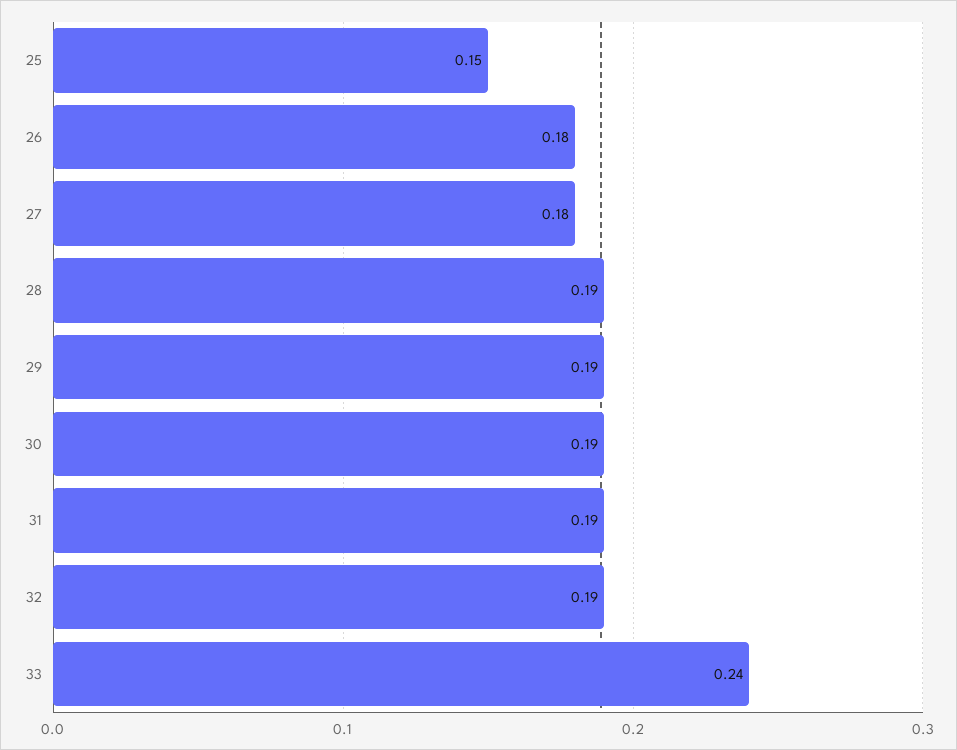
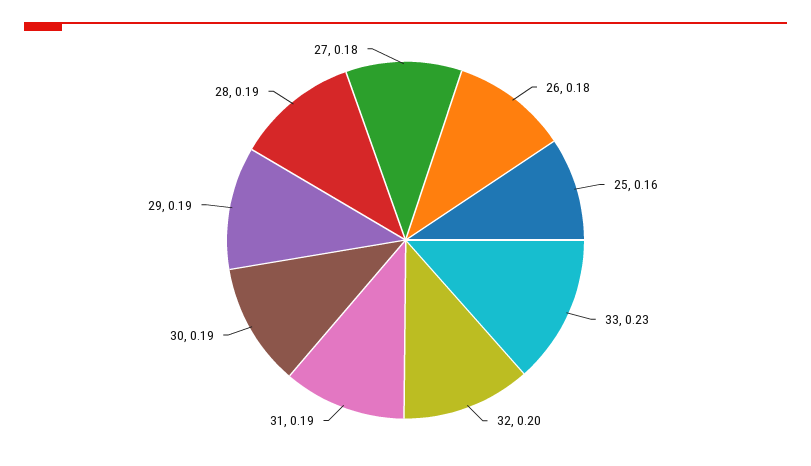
  {
-   "25": 0.15,
+   "25": 0.16,
    "26": 0.18,
    "27": 0.18,
    "28": 0.19,
    "29": 0.19,
    "30": 0.19,
    "31": 0.19,
-   "32": 0.19,
+   "32": 0.2,
-   "33": 0.24
+   "33": 0.23
  }

